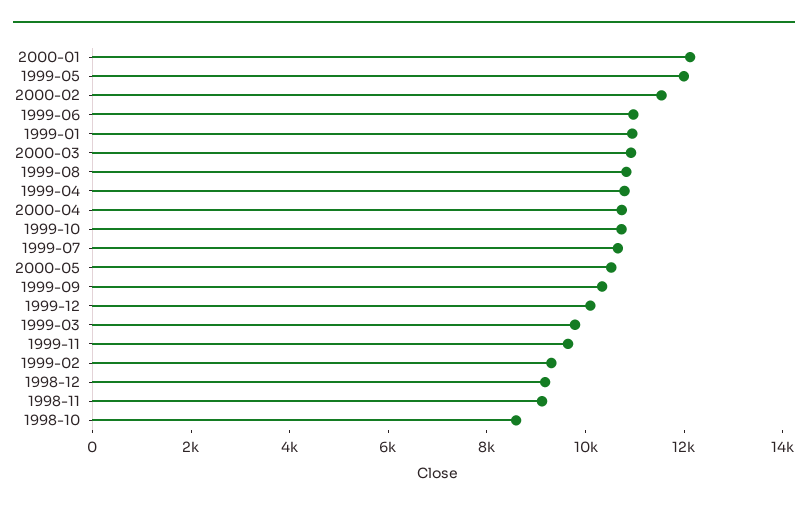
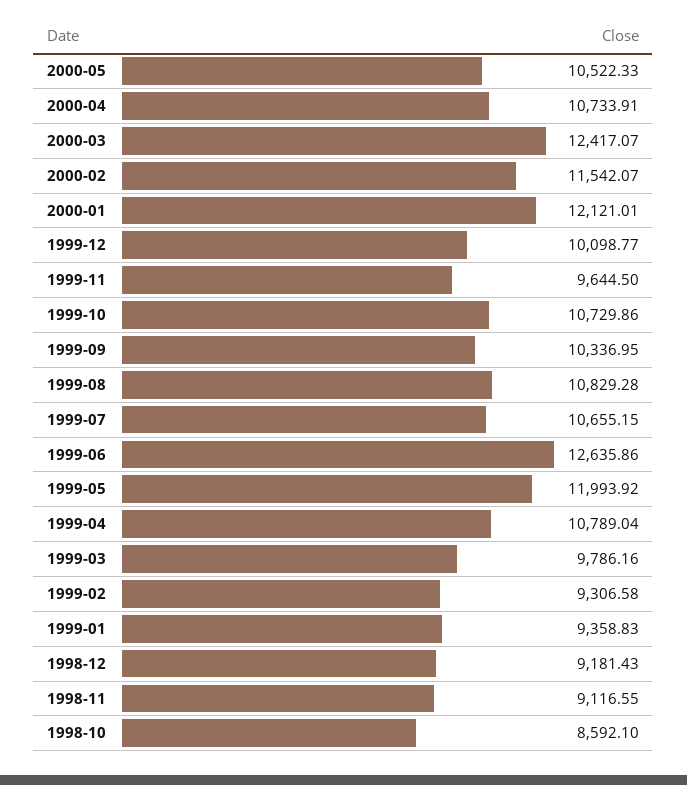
  {
    "2000-01": 12121.01,
    "1999-05": 11993.92,
    "2000-02": 11542.07,
-   "1999-06": 11000,
+   "1999-06": 12635.86,
-   "1999-01": 11000,
+   "1999-01": 9358.83,
-   "2000-03": 11000,
+   "2000-03": 12417.07,
    "1999-08": 10829.28,
    "1999-04": 10789.04,
    "2000-04": 10733.91,
    "1999-10": 10729.86,
    "1999-07": 10655.15,
    "2000-05": 10522.33,
    "1999-09": 10336.95,
    "1999-12": 10098.77,
    "1999-03": 9786.16,
    "1999-11": 9644.5,
    "1999-02": 9306.58,
    "1998-12": 9181.43,
    "1998-11": 9116.55,
    "1998-10": 8592.1
  }

